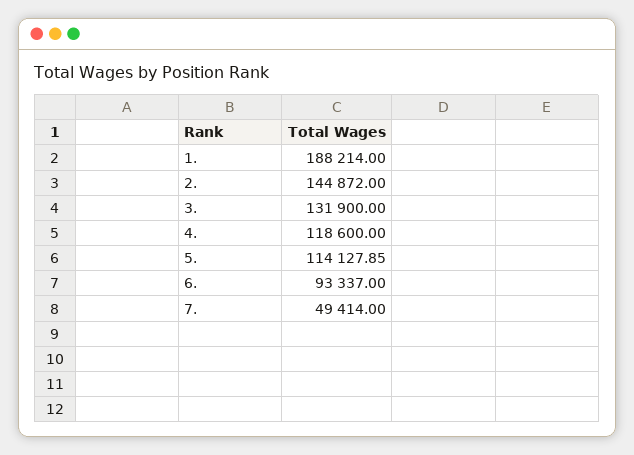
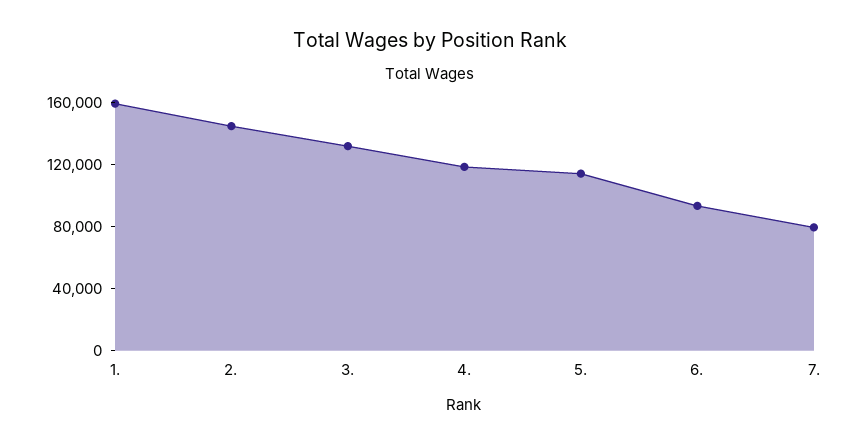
  {
-   "1.": 188214,
+   "1.": 160000,
    "2.": 144872,
    "3.": 131900,
    "4.": 118600,
    "5.": 114127.85,
    "6.": 93337,
-   "7.": 49414
+   "7.": 80000
  }

